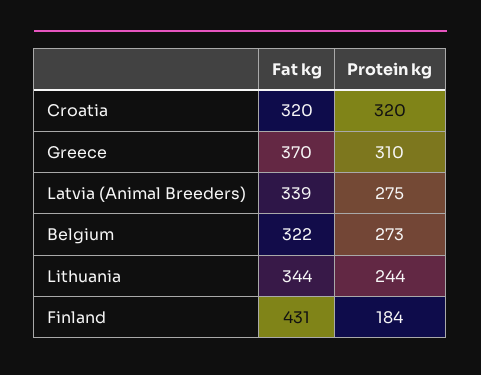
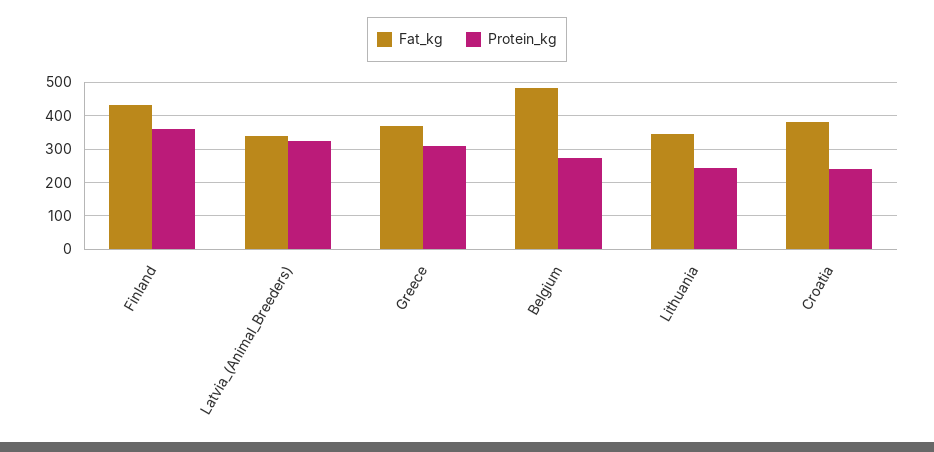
  {
    "Fat kg": {
-     "Croatia": 320,
+     "Croatia": 380,
      "Greece": 370,
      "Latvia (Animal Breeders)": 339,
-     "Belgium": 322,
+     "Belgium": 480,
      "Lithuania": 344,
      "Finland": 431
    },
    "Protein kg": {
-     "Croatia": 320,
+     "Croatia": 240,
      "Greece": 310,
-     "Latvia (Animal Breeders)": 275,
+     "Latvia (Animal Breeders)": 320,
      "Belgium": 273,
      "Lithuania": 244,
-     "Finland": 184
+     "Finland": 360
    }
  }

